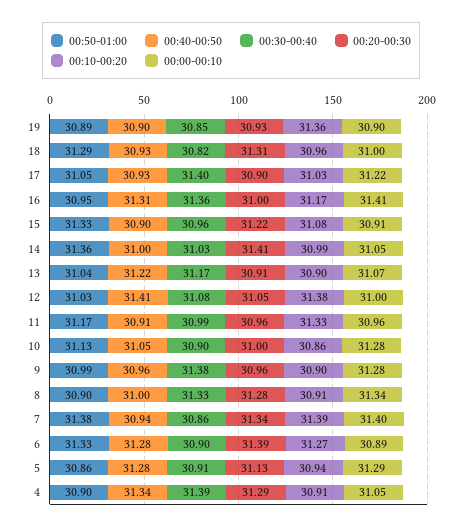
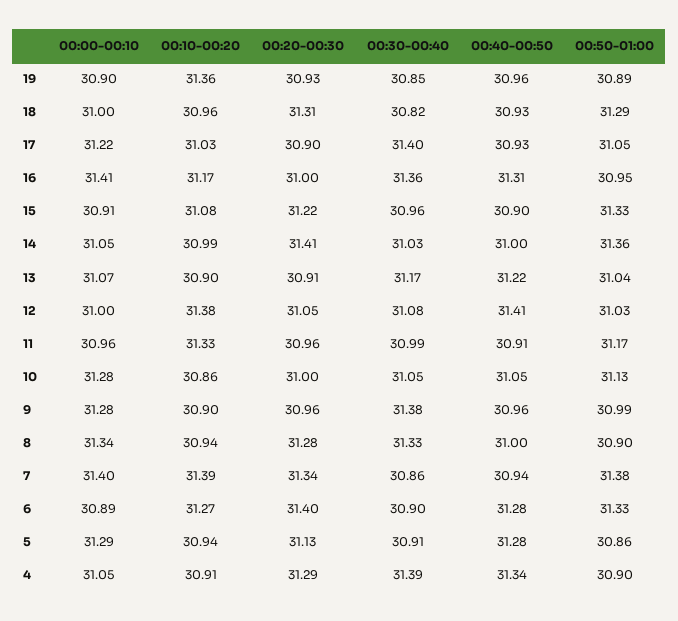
  {
    "00:50-01:00": {
      "19": 30.89,
      "18": 31.29,
      "17": 31.05,
      "16": 30.95,
      "15": 31.33,
      "14": 31.36,
      "13": 31.04,
      "12": 31.03,
      "11": 31.17,
      "10": 31.13,
      "9": 30.99,
      "8": 30.9,
      "7": 31.38,
      "6": 31.33,
      "5": 30.86,
      "4": 30.9
    },
    "00:40-00:50": {
-     "19": 30.9,
+     "19": 30.96,
      "18": 30.93,
      "17": 30.93,
      "16": 31.31,
      "15": 30.9,
      "14": 31,
      "13": 31.22,
      "12": 31.41,
      "11": 30.91,
      "10": 31.05,
      "9": 30.96,
      "8": 31,
      "7": 30.94,
      "6": 31.28,
      "5": 31.28,
      "4": 31.34
    },
    "00:30-00:40": {
      "19": 30.85,
      "18": 30.82,
      "17": 31.4,
      "16": 31.36,
      "15": 30.96,
      "14": 31.03,
      "13": 31.17,
      "12": 31.08,
      "11": 30.99,
-     "10": 30.9,
+     "10": 31.05,
      "9": 31.38,
      "8": 31.33,
      "7": 30.86,
      "6": 30.9,
      "5": 30.91,
      "4": 31.39
    },
    "00:20-00:30": {
      "19": 30.93,
      "18": 31.31,
      "17": 30.9,
      "16": 31,
      "15": 31.22,
      "14": 31.41,
      "13": 30.91,
      "12": 31.05,
      "11": 30.96,
      "10": 31,
      "9": 30.96,
      "8": 31.28,
      "7": 31.34,
-     "6": 31.39,
+     "6": 31.4,
      "5": 31.13,
      "4": 31.29
    },
    "00:10-00:20": {
      "19": 31.36,
      "18": 30.96,
      "17": 31.03,
      "16": 31.17,
      "15": 31.08,
      "14": 30.99,
      "13": 30.9,
      "12": 31.38,
      "11": 31.33,
      "10": 30.86,
      "9": 30.9,
-     "8": 30.91,
+     "8": 30.94,
      "7": 31.39,
      "6": 31.27,
      "5": 30.94,
      "4": 30.91
    },
    "00:00-00:10": {
      "19": 30.9,
      "18": 31,
      "17": 31.22,
      "16": 31.41,
      "15": 30.91,
      "14": 31.05,
      "13": 31.07,
      "12": 31,
      "11": 30.96,
      "10": 31.28,
      "9": 31.28,
      "8": 31.34,
      "7": 31.4,
      "6": 30.89,
      "5": 31.29,
      "4": 31.05
    }
  }

